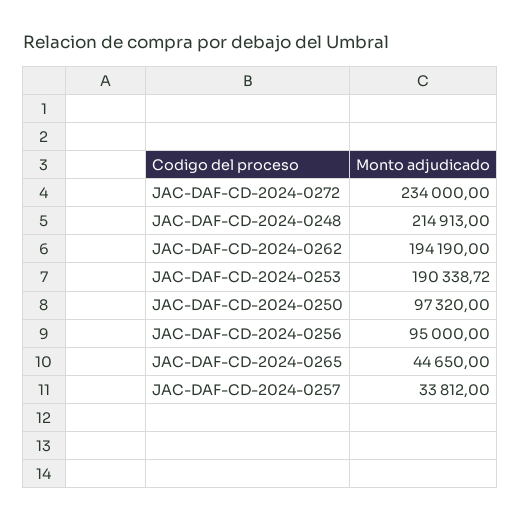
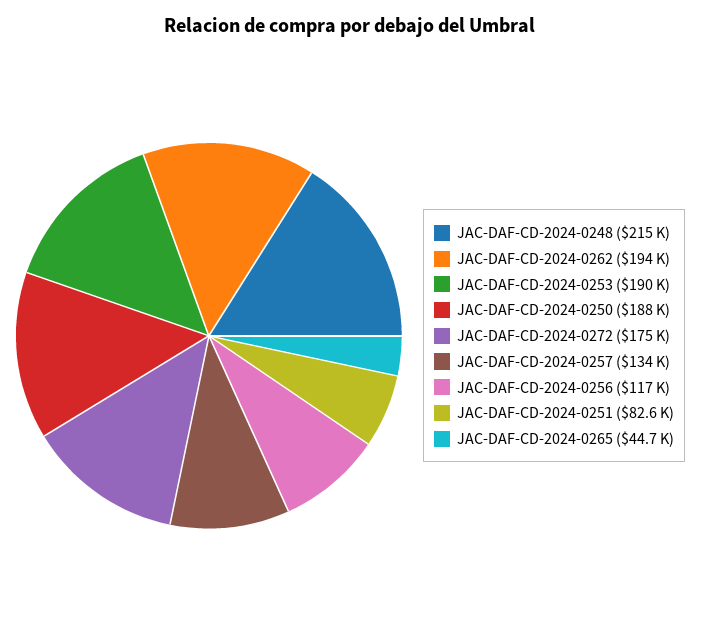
  {
-   "JAC-DAF-CD-2024-0272": 234000,
+   "JAC-DAF-CD-2024-0272": 175000,
    "JAC-DAF-CD-2024-0248": 214913,
    "JAC-DAF-CD-2024-0262": 194190,
    "JAC-DAF-CD-2024-0253": 190338.72,
-   "JAC-DAF-CD-2024-0250": 97320,
+   "JAC-DAF-CD-2024-0250": 188000,
-   "JAC-DAF-CD-2024-0256": 95000,
+   "JAC-DAF-CD-2024-0256": 117000,
    "JAC-DAF-CD-2024-0265": 44650,
-   "JAC-DAF-CD-2024-0257": 33812
+   "JAC-DAF-CD-2024-0257": 134000,
+   "JAC-DAF-CD-2024-0251": 82600
  }

